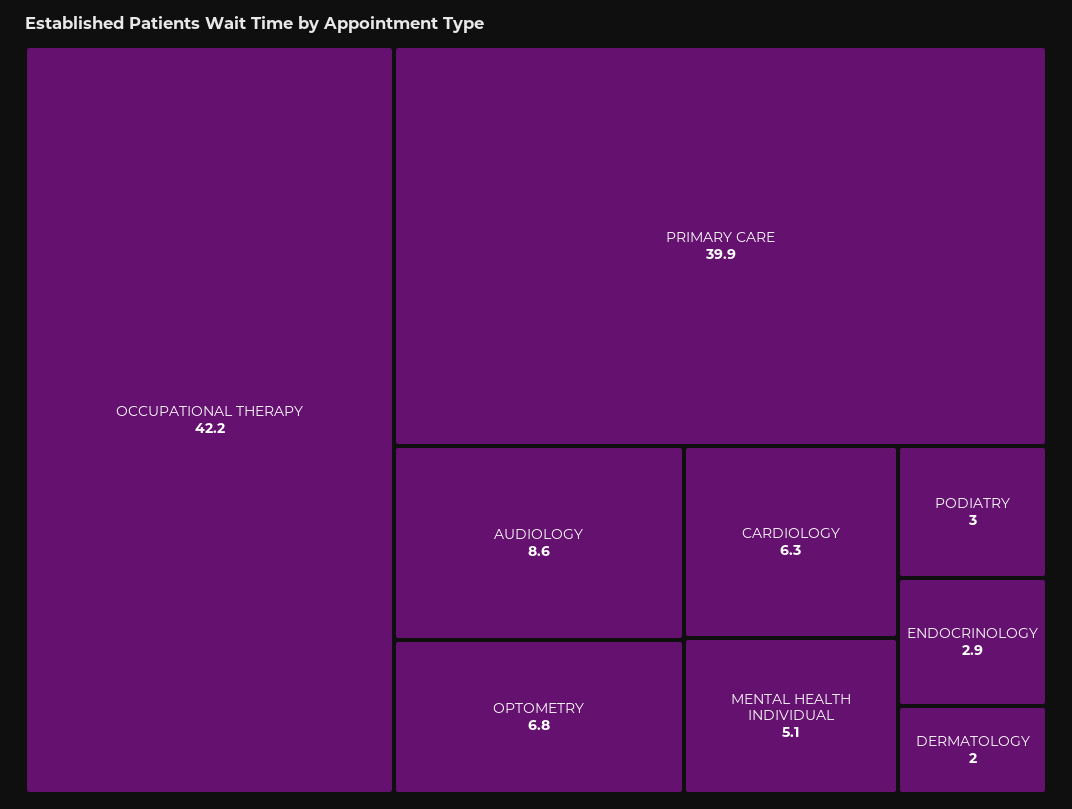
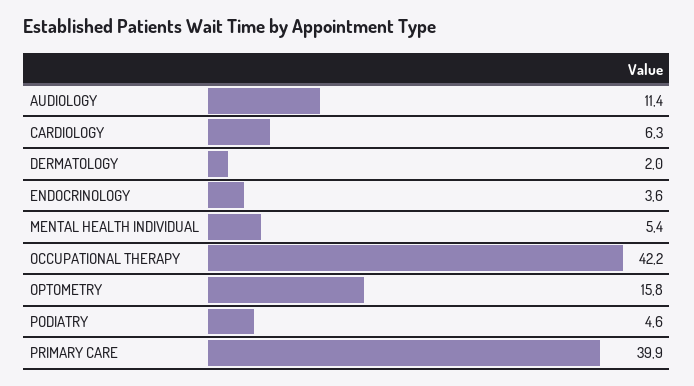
  {
    "OCCUPATIONAL THERAPY": 42.2,
    "PRIMARY CARE": 39.9,
-   "AUDIOLOGY": 8.6,
+   "AUDIOLOGY": 11.4,
-   "OPTOMETRY": 6.8,
+   "OPTOMETRY": 15.8,
    "CARDIOLOGY": 6.3,
-   "MENTAL HEALTH INDIVIDUAL": 5.1,
+   "MENTAL HEALTH INDIVIDUAL": 5.4,
-   "PODIATRY": 3,
+   "PODIATRY": 4.6,
-   "ENDOCRINOLOGY": 2.9,
+   "ENDOCRINOLOGY": 3.6,
    "DERMATOLOGY": 2
  }

